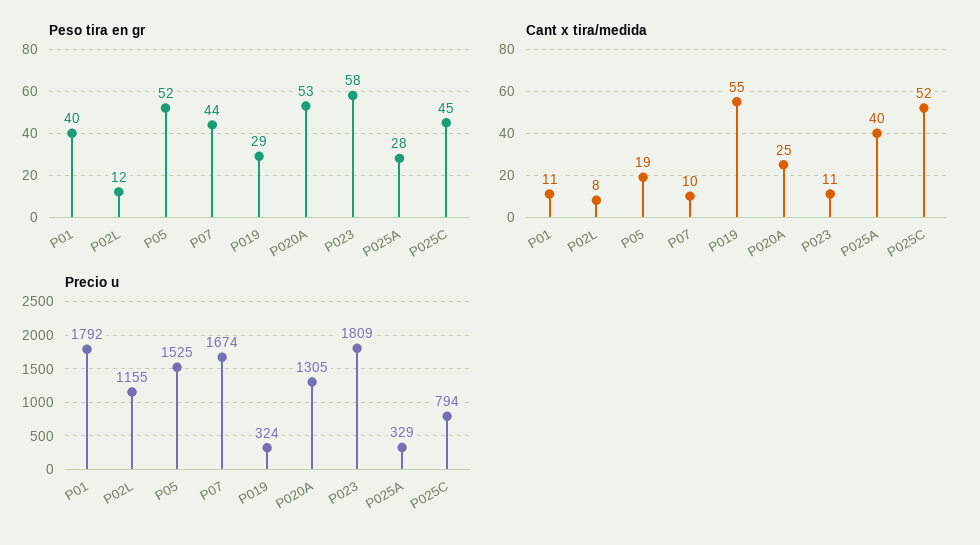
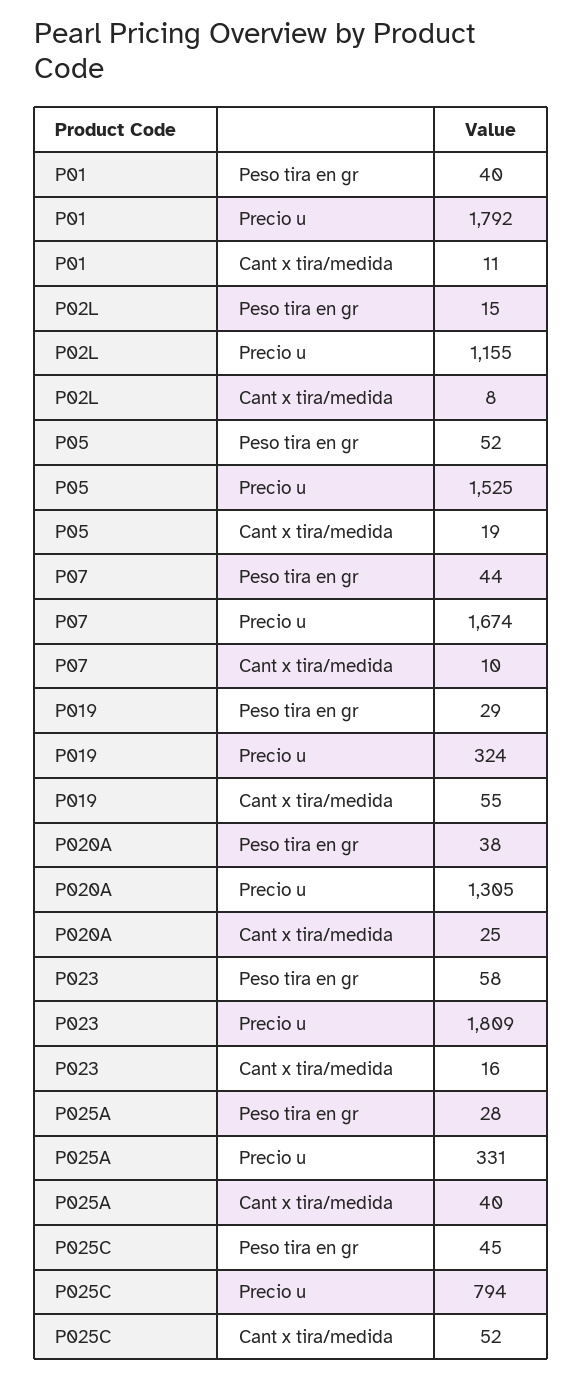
  {
    "Peso tira en gr": {
      "P01": 40,
-     "P02L": 12,
+     "P02L": 15,
      "P05": 52,
      "P07": 44,
      "P019": 29,
-     "P020A": 53,
+     "P020A": 38,
      "P023": 58,
      "P025A": 28,
      "P025C": 45
    },
    "Cant x tira/medida": {
      "P01": 11,
      "P02L": 8,
      "P05": 19,
      "P07": 10,
      "P019": 55,
      "P020A": 25,
-     "P023": 11,
+     "P023": 16,
      "P025A": 40,
      "P025C": 52
    },
    "Precio u": {
      "P01": 1792,
      "P02L": 1155,
      "P05": 1525,
      "P07": 1674,
      "P019": 324,
      "P020A": 1305,
      "P023": 1809,
-     "P025A": 329,
+     "P025A": 331,
      "P025C": 794
    }
  }

